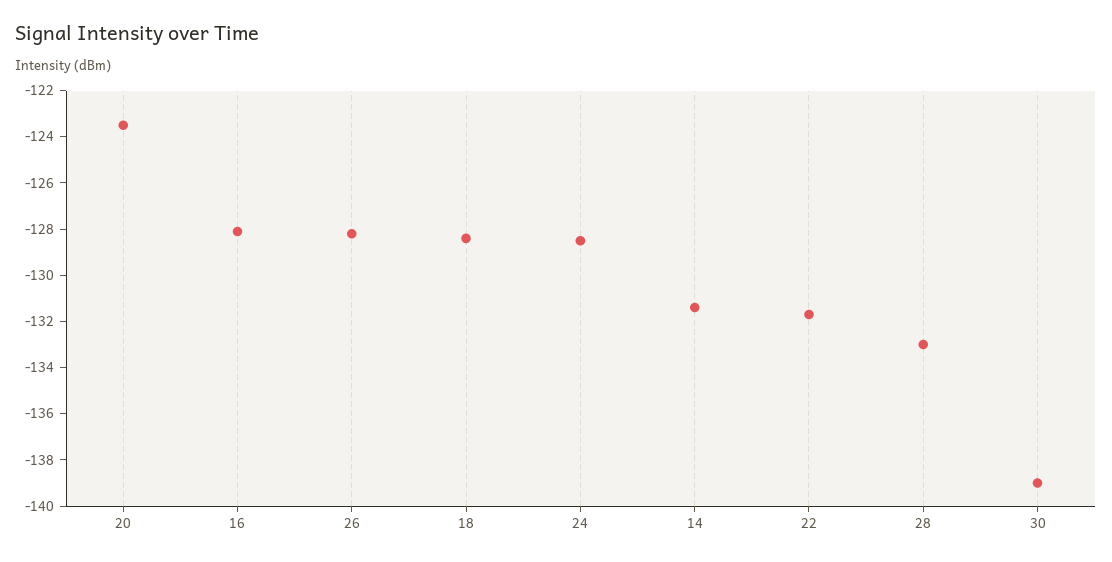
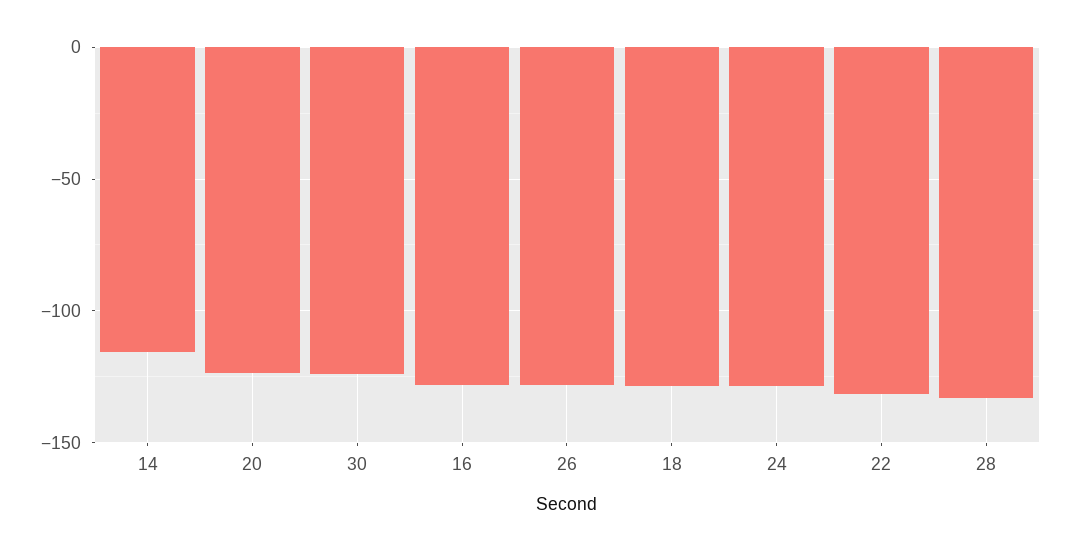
  {
    "20": -123.5,
    "16": -128,
    "26": -128,
    "18": -128.5,
    "24": -128.5,
-   "14": -131.5,
+   "14": -115,
    "22": -131.5,
    "28": -133,
-   "30": -139
+   "30": -125
  }

